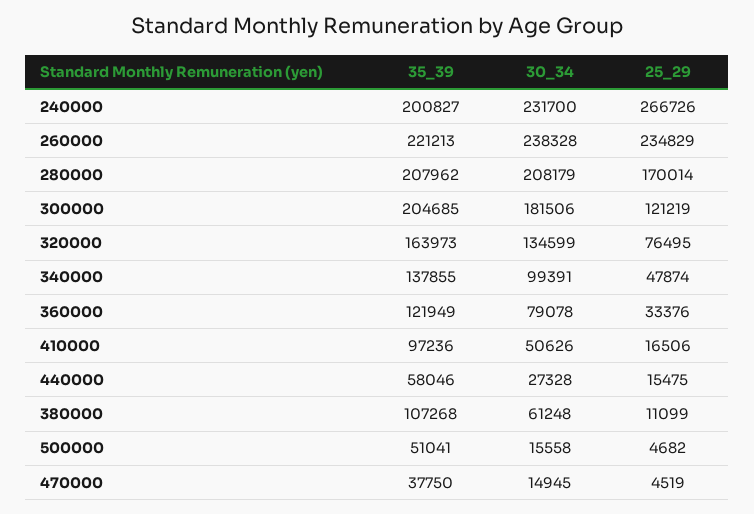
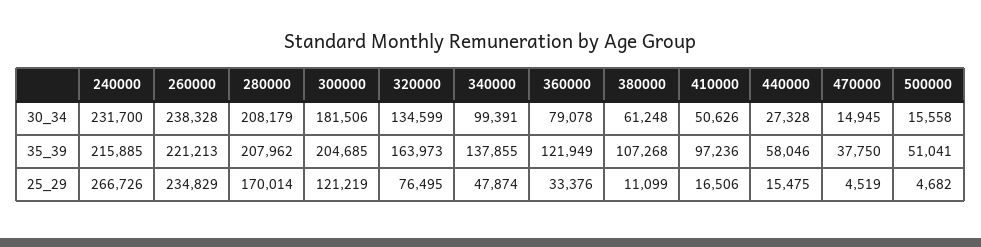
  {
    "35_39": {
-     "240000": 200827,
+     "240000": 215885,
      "260000": 221213,
      "280000": 207962,
      "300000": 204685,
      "320000": 163973,
      "340000": 137855,
      "360000": 121949,
      "410000": 97236,
      "440000": 58046,
      "380000": 107268,
      "500000": 51041,
      "470000": 37750
    },
    "30_34": {
      "240000": 231700,
      "260000": 238328,
      "280000": 208179,
      "300000": 181506,
      "320000": 134599,
      "340000": 99391,
      "360000": 79078,
      "410000": 50626,
      "440000": 27328,
      "380000": 61248,
      "500000": 15558,
      "470000": 14945
    },
    "25_29": {
      "240000": 266726,
      "260000": 234829,
      "280000": 170014,
      "300000": 121219,
      "320000": 76495,
      "340000": 47874,
      "360000": 33376,
      "410000": 16506,
      "440000": 15475,
      "380000": 11099,
      "500000": 4682,
      "470000": 4519
    }
  }

